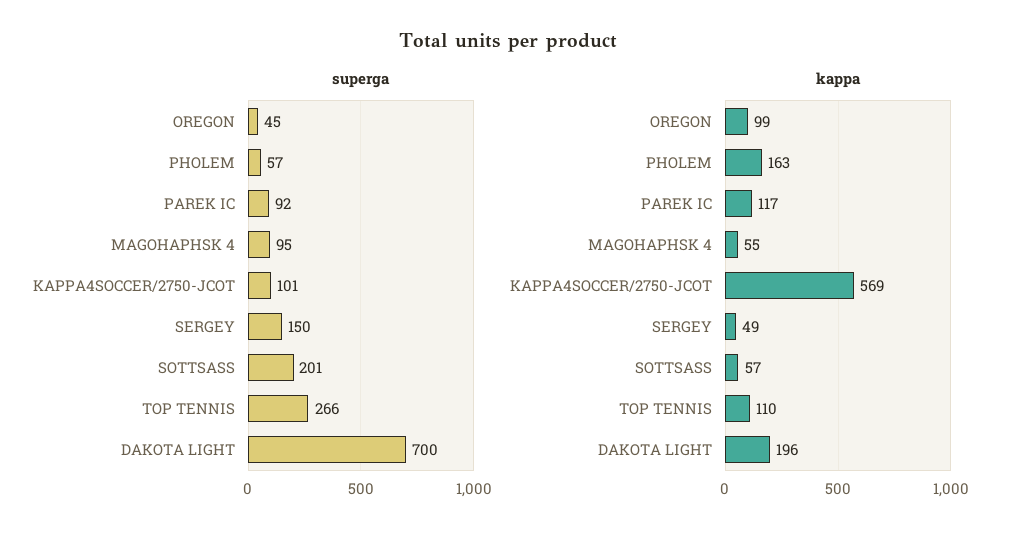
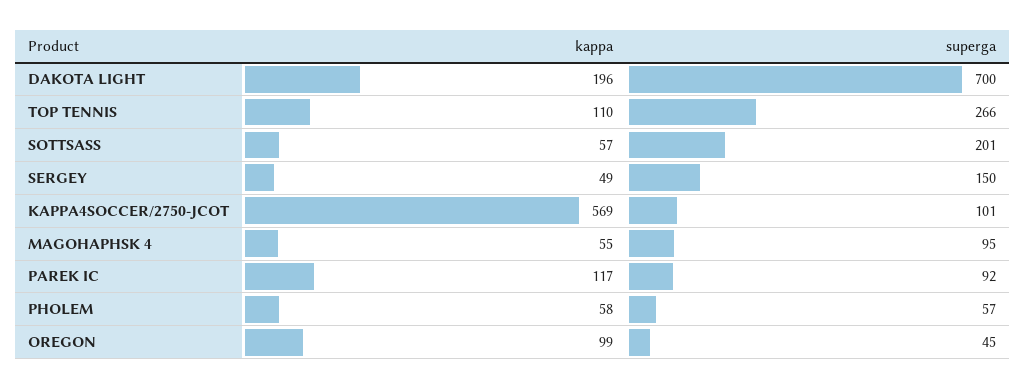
  {
    "superga": {
      "OREGON": 45,
      "PHOLEM": 57,
      "PAREK IC": 92,
      "MAGOHAPHSK 4": 95,
      "KAPPA4SOCCER/2750-JCOT": 101,
      "SERGEY": 150,
      "SOTTSASS": 201,
      "TOP TENNIS": 266,
      "DAKOTA LIGHT": 700
    },
    "kappa": {
      "OREGON": 99,
-     "PHOLEM": 163,
+     "PHOLEM": 58,
      "PAREK IC": 117,
      "MAGOHAPHSK 4": 55,
      "KAPPA4SOCCER/2750-JCOT": 569,
      "SERGEY": 49,
      "SOTTSASS": 57,
      "TOP TENNIS": 110,
      "DAKOTA LIGHT": 196
    }
  }

